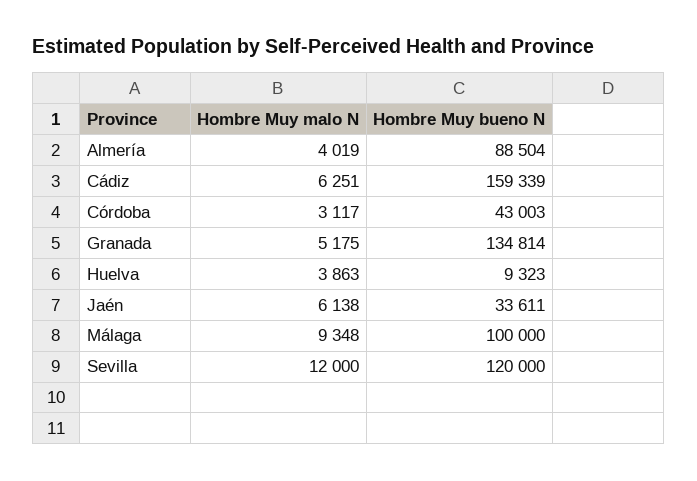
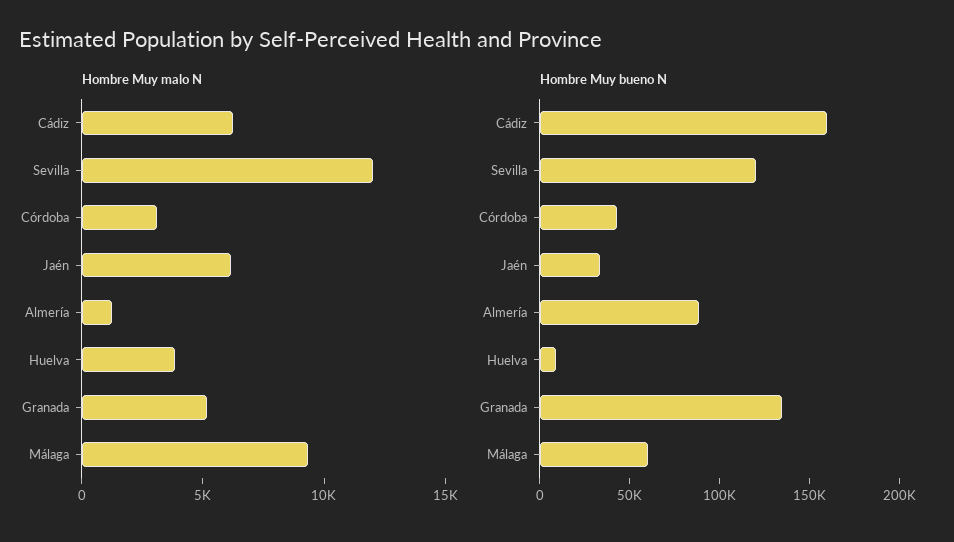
  {
    "Hombre Muy malo N": {
-     "Almería": 4019,
+     "Almería": 1000,
      "Cádiz": 6251,
      "Córdoba": 3117,
      "Granada": 5175,
      "Huelva": 3863,
      "Jaén": 6138,
      "Málaga": 9348,
      "Sevilla": 12000
    },
    "Hombre Muy bueno N": {
      "Almería": 88504,
      "Cádiz": 159339,
      "Córdoba": 43003,
      "Granada": 134814,
      "Huelva": 9323,
      "Jaén": 33611,
-     "Málaga": 100000,
+     "Málaga": 60000,
      "Sevilla": 120000
    }
  }

